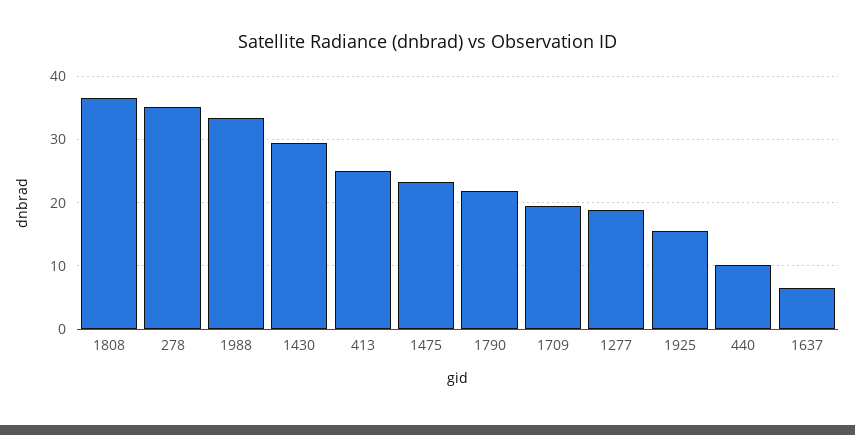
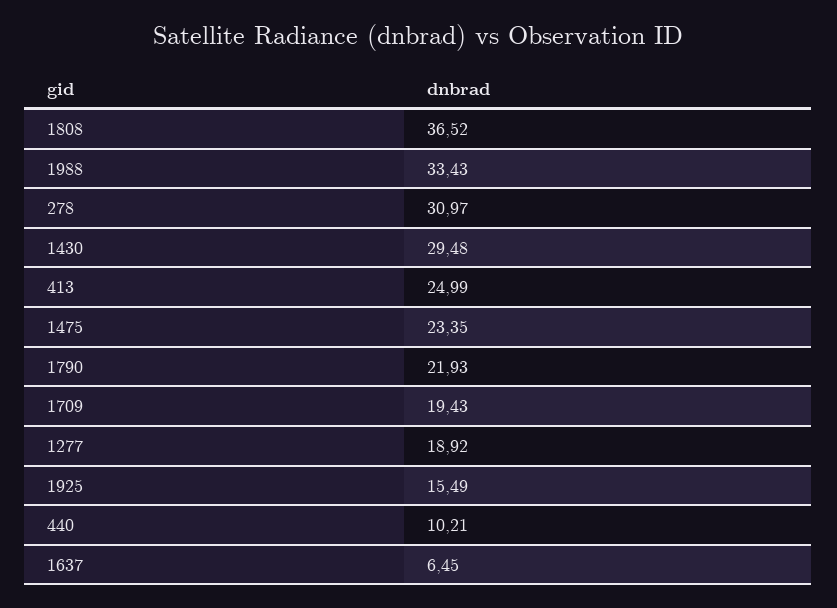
  {
    "1808": 36.52,
-   "278": 35,
+   "278": 30.97,
    "1988": 33.43,
    "1430": 29.48,
    "413": 24.99,
    "1475": 23.35,
    "1790": 21.93,
    "1709": 19.43,
    "1277": 18.92,
    "1925": 15.49,
    "440": 10.21,
    "1637": 6.45
  }

